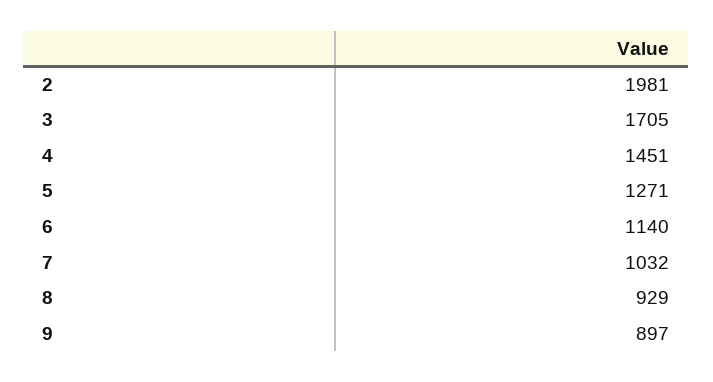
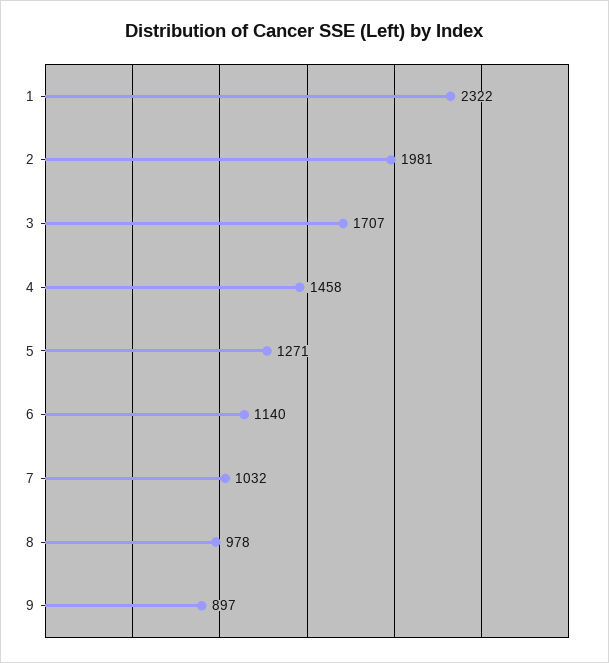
  {
    "2": 1981,
-   "3": 1705,
+   "3": 1707,
-   "4": 1451,
+   "4": 1458,
    "5": 1271,
    "6": 1140,
    "7": 1032,
-   "8": 929,
+   "8": 978,
-   "9": 897
+   "9": 897,
+   "1": 2322
  }

